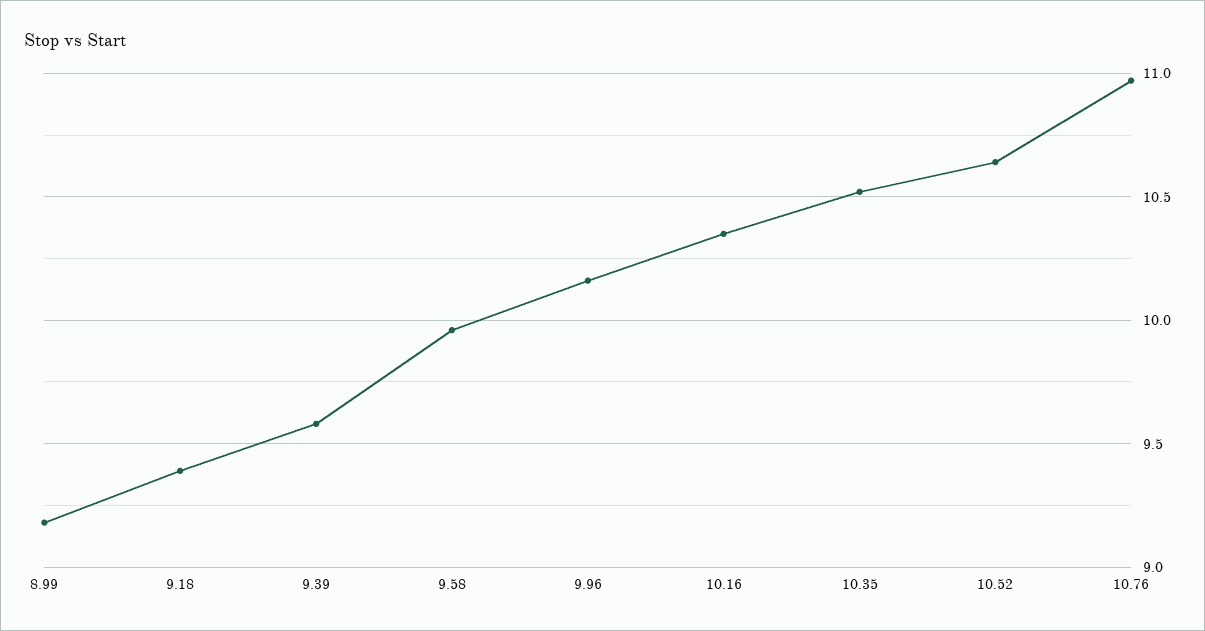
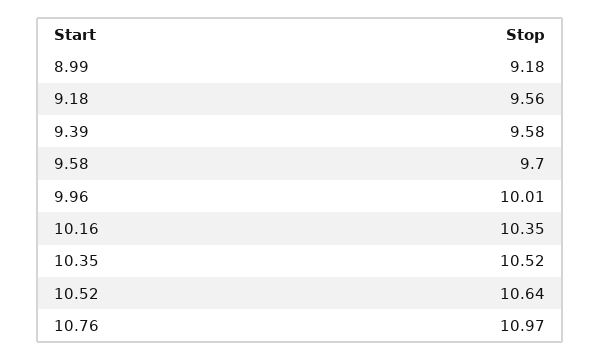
  {
    "8.99": 9.18,
-   "9.18": 9.4,
+   "9.18": 9.56,
    "9.39": 9.58,
-   "9.58": 9.95,
+   "9.58": 9.7,
-   "9.96": 10.15,
+   "9.96": 10.01,
    "10.16": 10.35,
    "10.35": 10.52,
    "10.52": 10.64,
    "10.76": 10.97
  }

